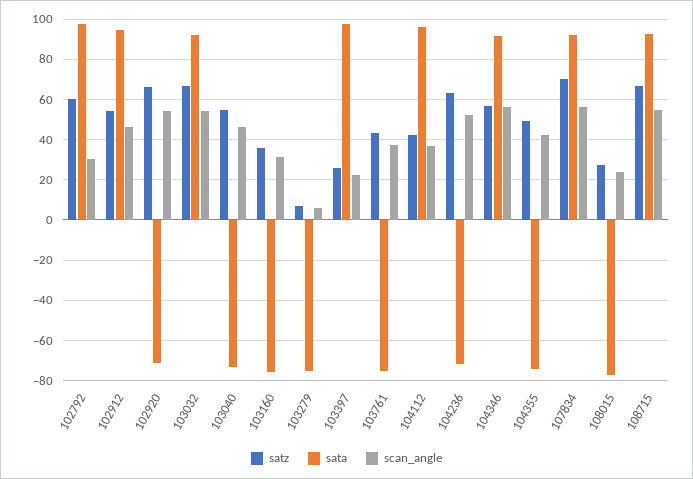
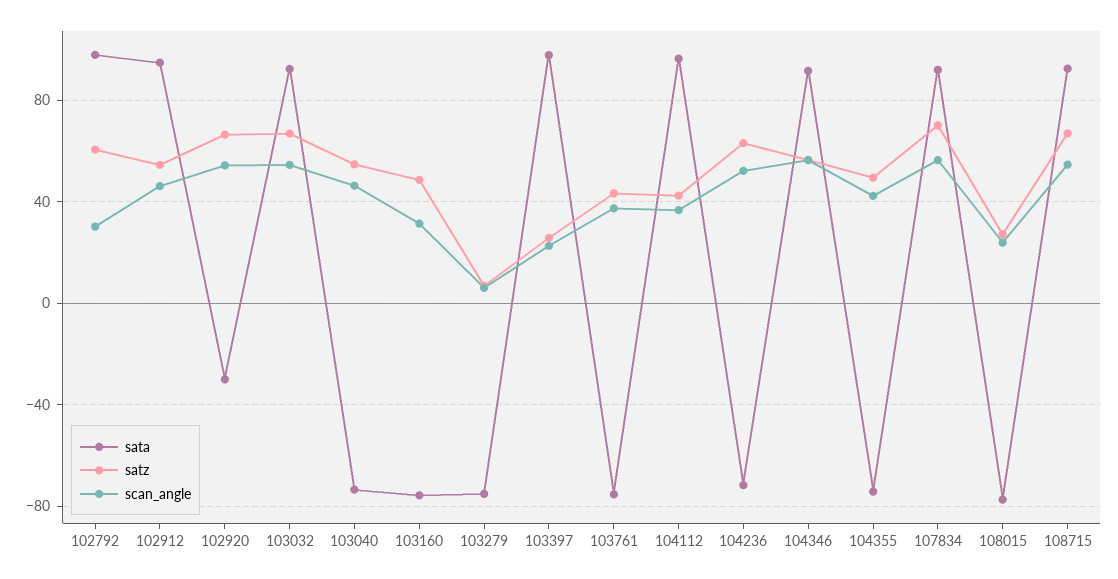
  {
    "satz": {
      "102792": 60,
      "102912": 55,
      "102920": 65,
      "103032": 65,
      "103040": 55,
-     "103160": 35,
+     "103160": 50,
      "103279": 5,
      "103397": 25,
      "103761": 45,
      "104112": 40,
      "104236": 65,
      "104346": 55,
      "104355": 50,
      "107834": 70,
      "108015": 25,
      "108715": 65
    },
    "sata": {
      "102792": 100,
      "102912": 95,
-     "102920": -70,
+     "102920": -30,
      "103032": 90,
      "103040": -75,
      "103160": -75,
      "103279": -75,
      "103397": 100,
      "103761": -75,
      "104112": 95,
      "104236": -70,
      "104346": 90,
      "104355": -75,
      "107834": 90,
      "108015": -75,
      "108715": 90
    },
    "scan_angle": {
      "102792": 30,
      "102912": 45,
      "102920": 55,
      "103032": 55,
      "103040": 45,
      "103160": 30,
      "103279": 5,
      "103397": 25,
      "103761": 35,
      "104112": 35,
      "104236": 50,
      "104346": 55,
      "104355": 40,
      "107834": 55,
      "108015": 25,
      "108715": 55
    }
  }

